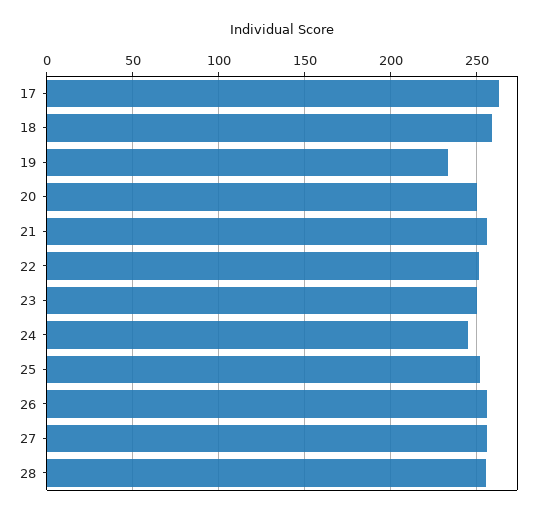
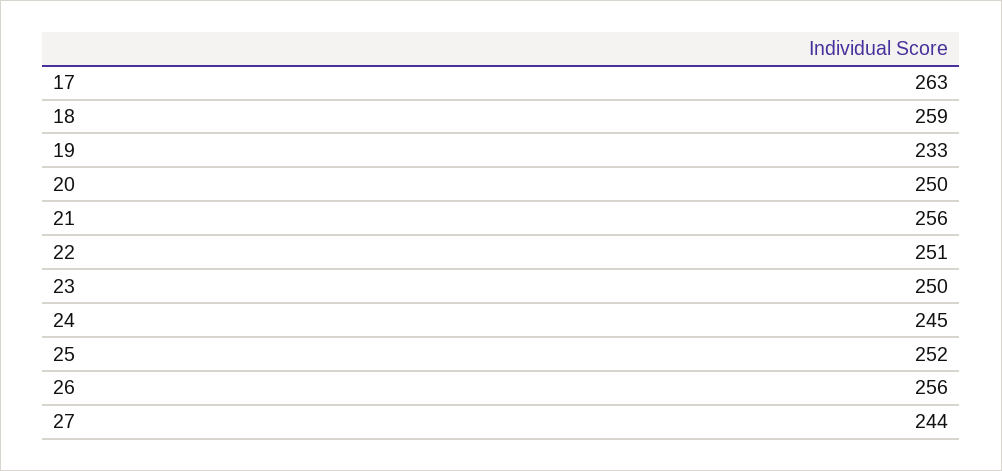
  {
    "17": 263,
    "18": 259,
    "19": 233,
    "20": 250,
    "21": 256,
    "22": 251,
    "23": 250,
    "24": 245,
    "25": 252,
    "26": 256,
-   "27": 255,
+   "27": 244
-   "28": 255
  }

